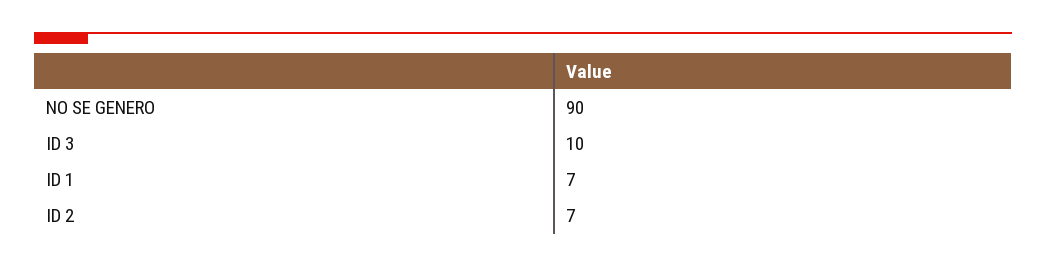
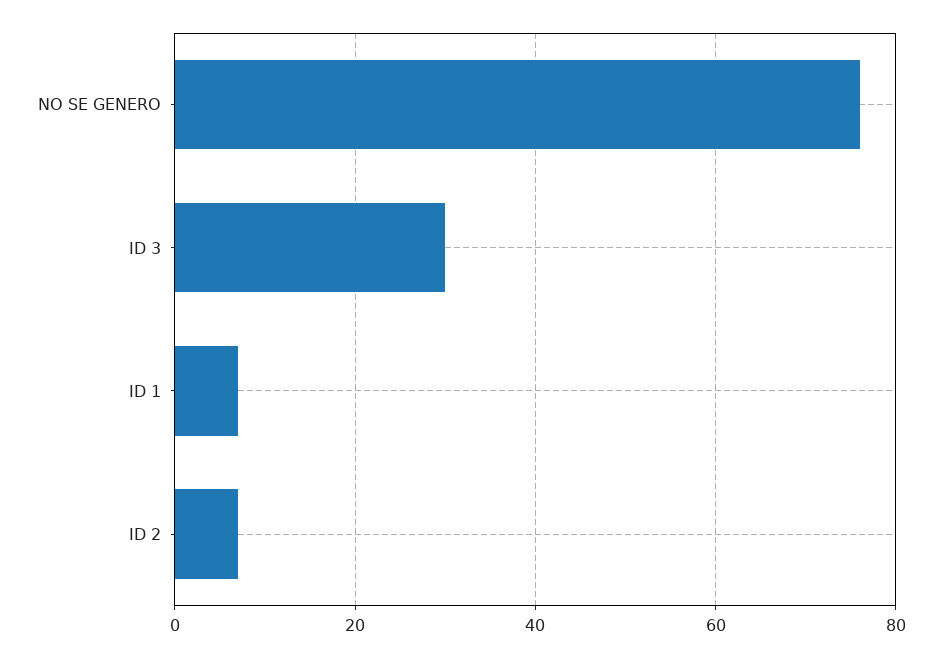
  {
-   "NO SE GENERO": 90,
+   "NO SE GENERO": 75,
-   "ID 3": 10,
+   "ID 3": 30,
    "ID 1": 7,
    "ID 2": 7
  }

